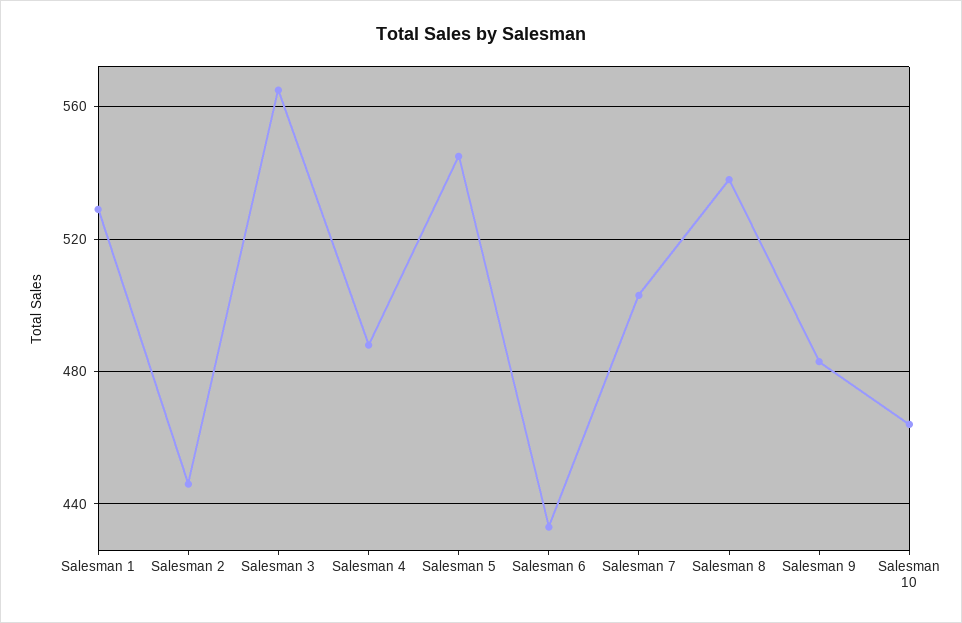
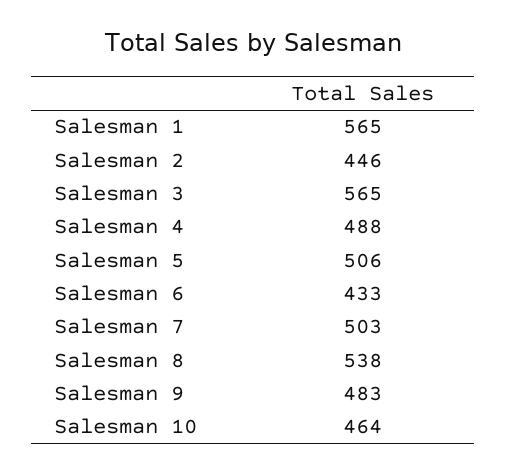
  {
-   "Salesman 1": 530,
+   "Salesman 1": 565,
    "Salesman 2": 446,
    "Salesman 3": 565,
    "Salesman 4": 488,
-   "Salesman 5": 545,
+   "Salesman 5": 506,
    "Salesman 6": 433,
    "Salesman 7": 503,
    "Salesman 8": 538,
    "Salesman 9": 483,
    "Salesman 10": 464
  }

